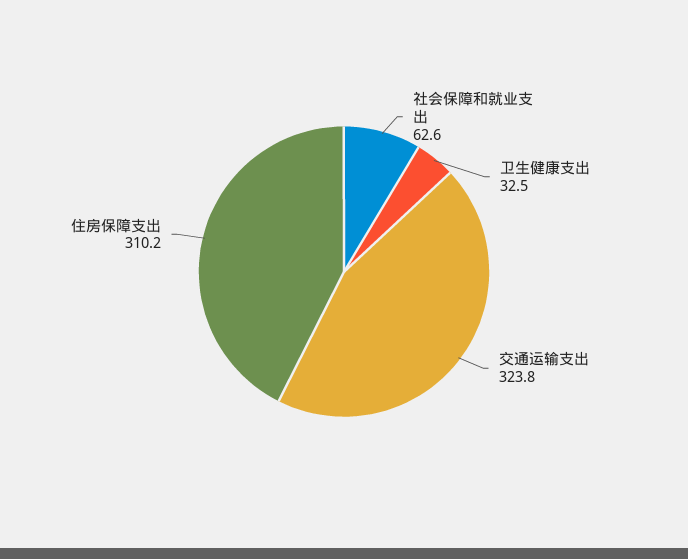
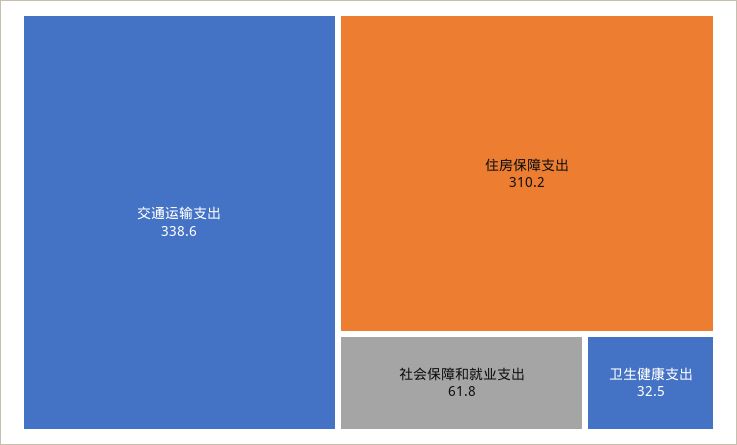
  {
-   "社会保障和就业支出": 62.6,
+   "社会保障和就业支出": 61.8,
    "卫生健康支出": 32.5,
-   "交通运输支出": 323.8,
+   "交通运输支出": 338.6,
    "住房保障支出": 310.2
  }

